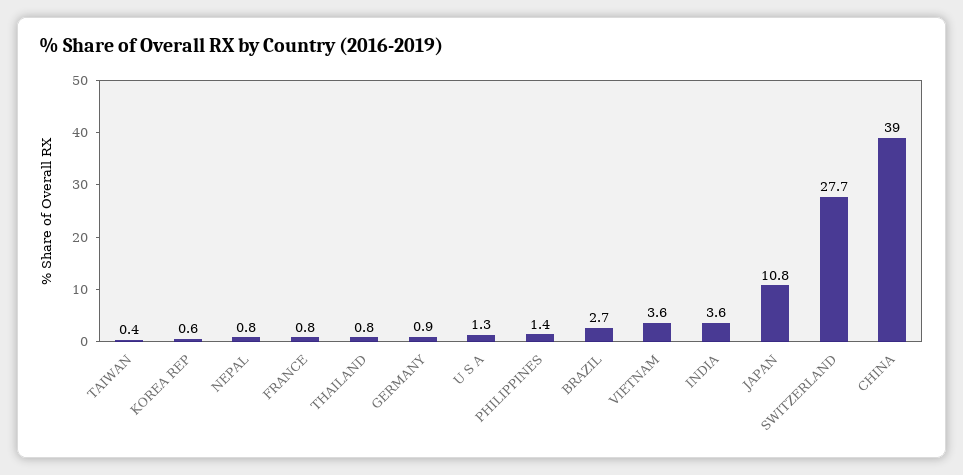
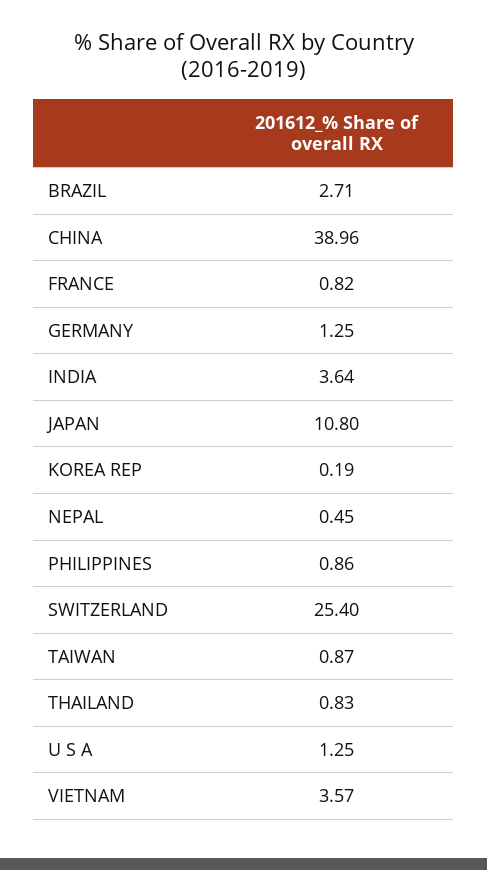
  {
-   "TAIWAN": 0.4,
+   "TAIWAN": 0.87,
-   "KOREA REP": 0.6,
+   "KOREA REP": 0.19,
-   "NEPAL": 0.8,
+   "NEPAL": 0.45,
    "FRANCE": 0.82,
    "THAILAND": 0.83,
-   "GERMANY": 0.9,
+   "GERMANY": 1.25,
    "U S A": 1.25,
-   "PHILIPPINES": 1.4,
+   "PHILIPPINES": 0.86,
    "BRAZIL": 2.71,
    "VIETNAM": 3.57,
    "INDIA": 3.64,
    "JAPAN": 10.8,
-   "SWITZERLAND": 27.7,
+   "SWITZERLAND": 25.4,
    "CHINA": 38.96
  }

